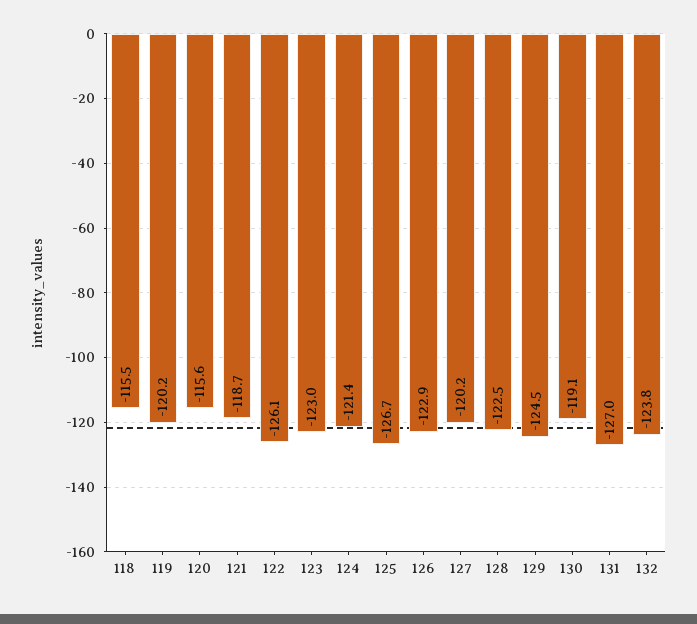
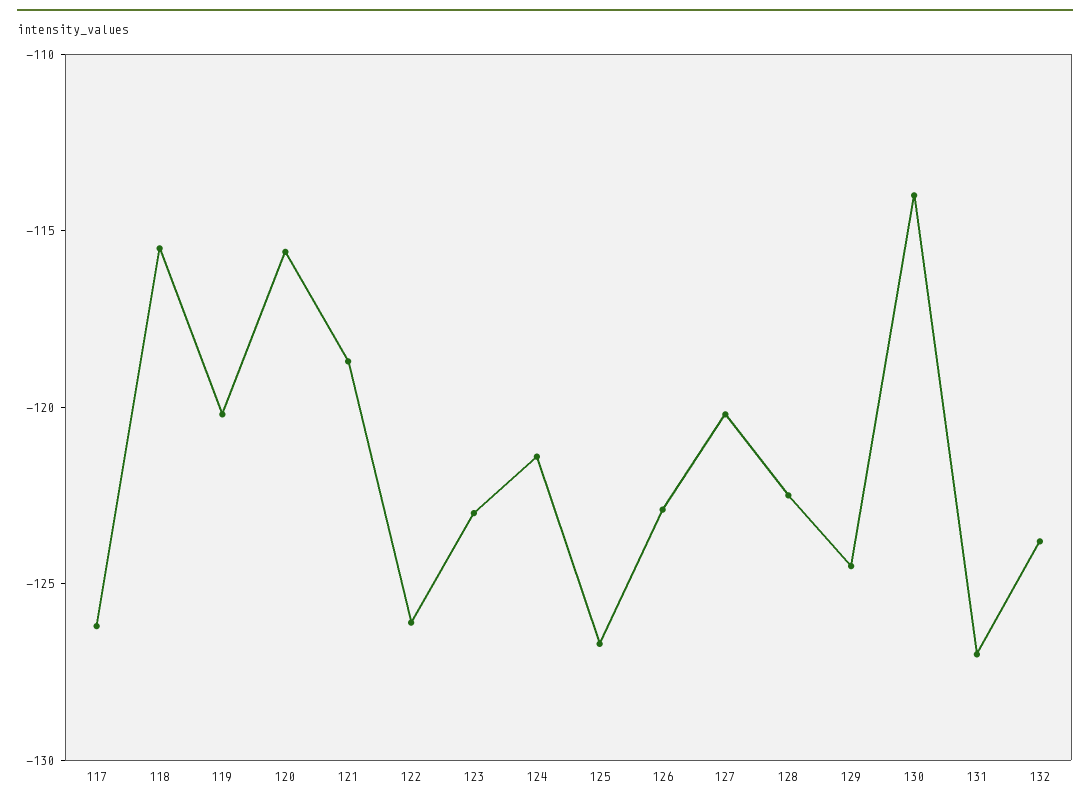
  {
    "118": -115.5,
    "119": -120.2,
    "120": -115.6,
    "121": -118.7,
    "122": -126.1,
    "123": -123,
    "124": -121.4,
    "125": -126.7,
    "126": -122.9,
    "127": -120.2,
    "128": -122.5,
    "129": -124.5,
-   "130": -119.1,
+   "130": -114,
    "131": -127,
-   "132": -123.8
+   "132": -123.8,
+   "117": -126
  }

